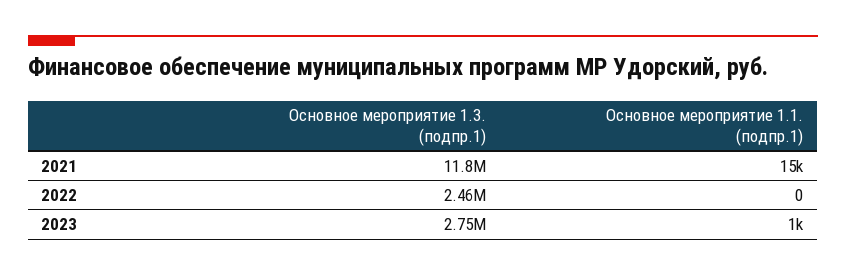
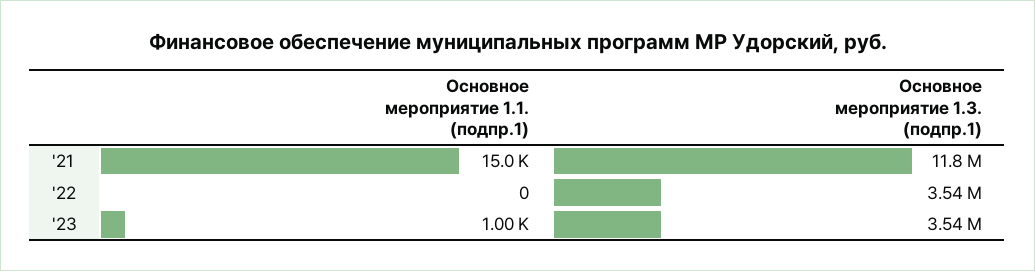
  {
    "Основное мероприятие 1.3. (подпр.1)": {
      "2021": 11800000,
-     "2022": 2460000,
+     "2022": 3540000,
-     "2023": 2750000
+     "2023": 3540000
    },
    "Основное мероприятие 1.1. (подпр.1)": {
      "2021": 15000,
      "2022": 0,
      "2023": 1000
    }
  }

